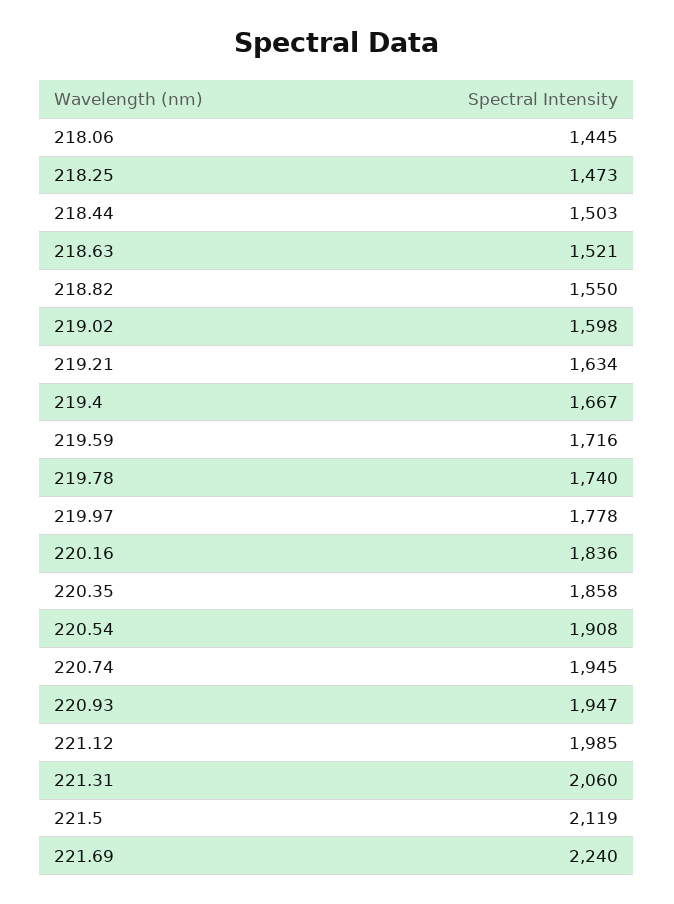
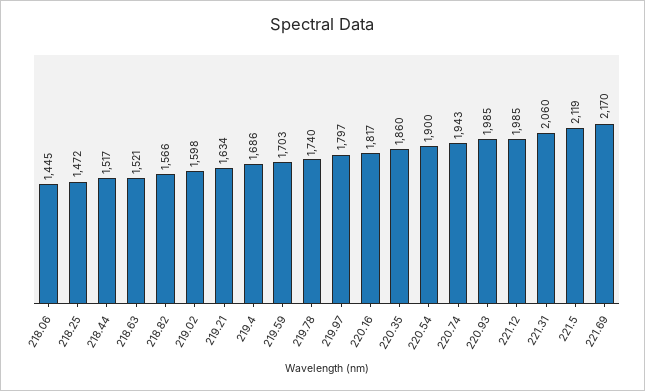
  {
    "218.06": 1445,
-   "218.25": 1473,
+   "218.25": 1472,
-   "218.44": 1503,
+   "218.44": 1517,
    "218.63": 1521,
-   "218.82": 1550,
+   "218.82": 1566,
    "219.02": 1598,
    "219.21": 1634,
-   "219.4": 1667,
+   "219.4": 1686,
-   "219.59": 1716,
+   "219.59": 1703,
    "219.78": 1740,
-   "219.97": 1778,
+   "219.97": 1797,
-   "220.16": 1836,
+   "220.16": 1817,
-   "220.35": 1858,
+   "220.35": 1860,
-   "220.54": 1908,
+   "220.54": 1900,
-   "220.74": 1945,
+   "220.74": 1943,
-   "220.93": 1947,
+   "220.93": 1985,
    "221.12": 1985,
    "221.31": 2060,
    "221.5": 2119,
-   "221.69": 2240
+   "221.69": 2170
  }

